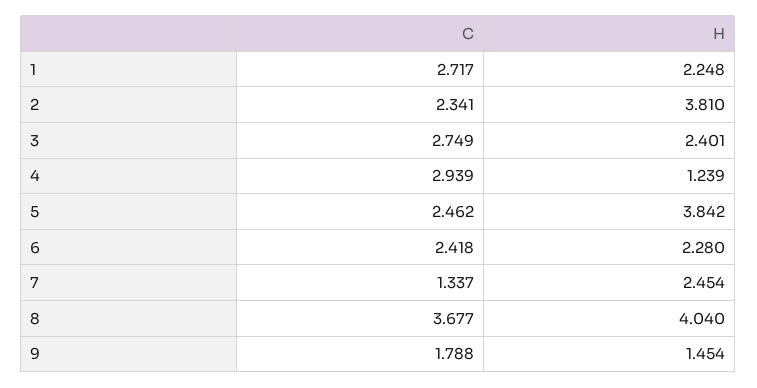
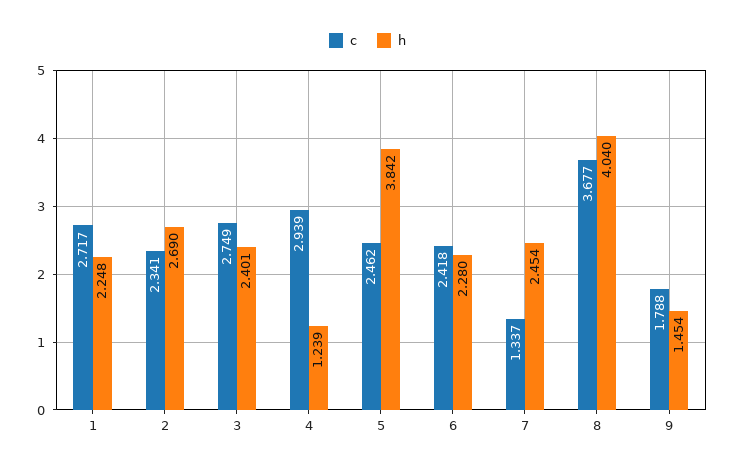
  {
    "C": {
      "1": 2.717,
      "2": 2.341,
      "3": 2.749,
      "4": 2.939,
      "5": 2.462,
      "6": 2.418,
      "7": 1.337,
      "8": 3.677,
      "9": 1.788
    },
    "H": {
      "1": 2.248,
-     "2": 3.81,
+     "2": 2.69,
      "3": 2.401,
      "4": 1.239,
      "5": 3.842,
      "6": 2.28,
      "7": 2.454,
      "8": 4.04,
      "9": 1.454
    }
  }

